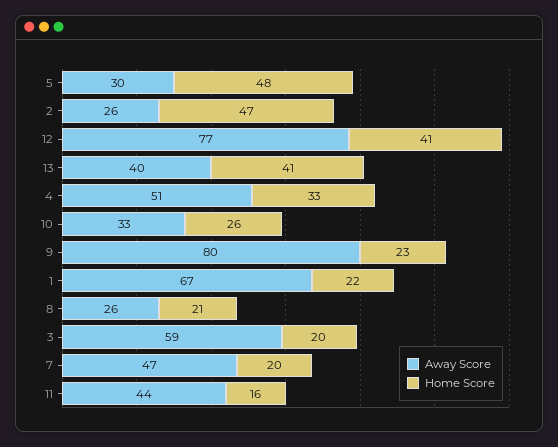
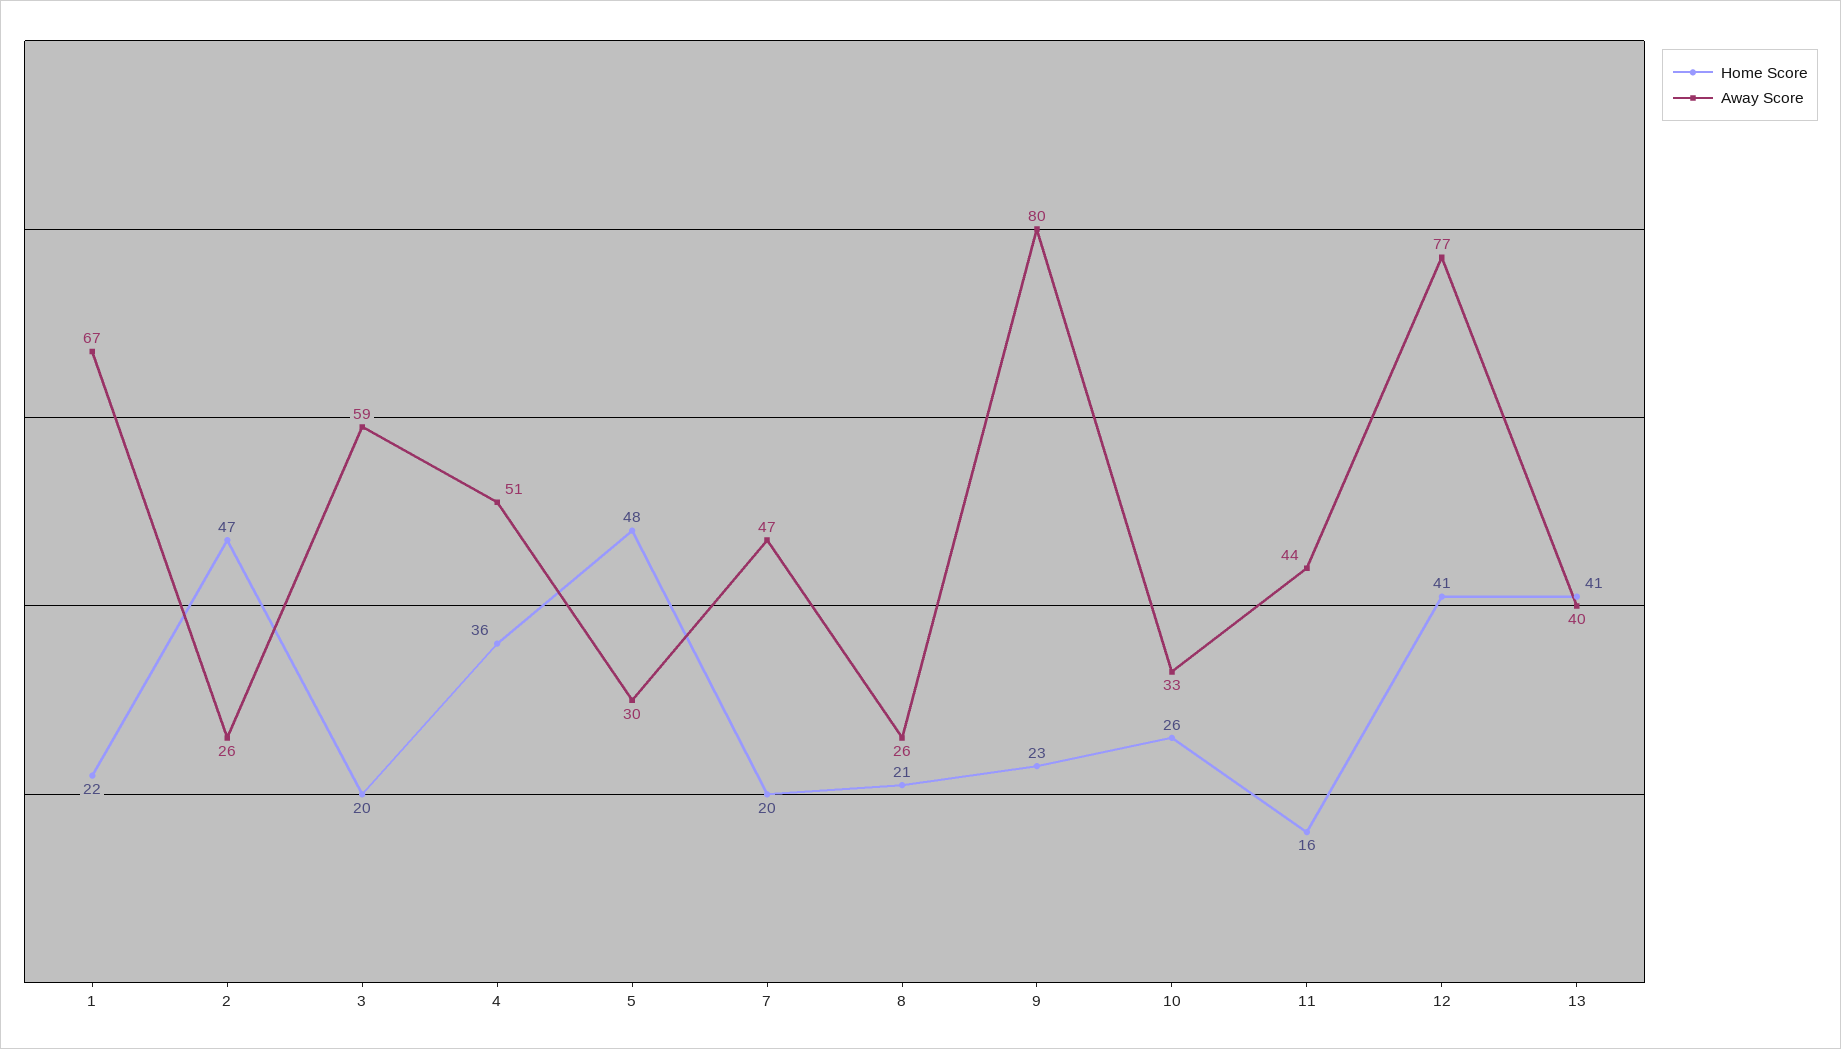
  {
    "Away Score": {
      "5": 30,
      "2": 26,
      "12": 77,
      "13": 40,
      "4": 51,
      "10": 33,
      "9": 80,
      "1": 67,
      "8": 26,
      "3": 59,
      "7": 47,
      "11": 44
    },
    "Home Score": {
      "5": 48,
      "2": 47,
      "12": 41,
      "13": 41,
-     "4": 33,
+     "4": 36,
      "10": 26,
      "9": 23,
      "1": 22,
      "8": 21,
      "3": 20,
      "7": 20,
      "11": 16
    }
  }

